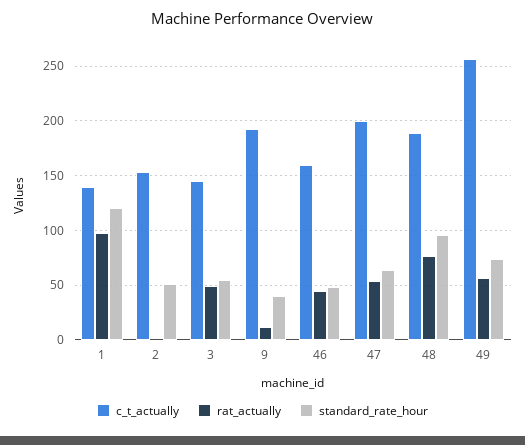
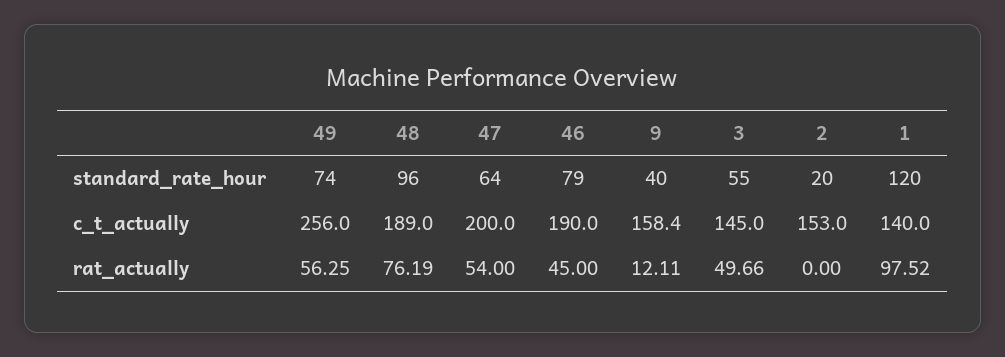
  {
    "c_t_actually": {
      "1": 140,
      "2": 153,
      "3": 145,
-     "9": 190,
+     "9": 158.4,
-     "46": 160,
+     "46": 190,
      "47": 200,
      "48": 189,
      "49": 256
    },
    "rat_actually": {
      "1": 97.52,
      "2": 0,
      "3": 49.66,
      "9": 12.11,
      "46": 45,
      "47": 54,
      "48": 76.19,
      "49": 56.25
    },
    "standard_rate_hour": {
      "1": 120,
-     "2": 50,
+     "2": 20,
      "3": 55,
      "9": 40,
-     "46": 50,
+     "46": 79,
      "47": 64,
      "48": 96,
      "49": 74
    }
  }

